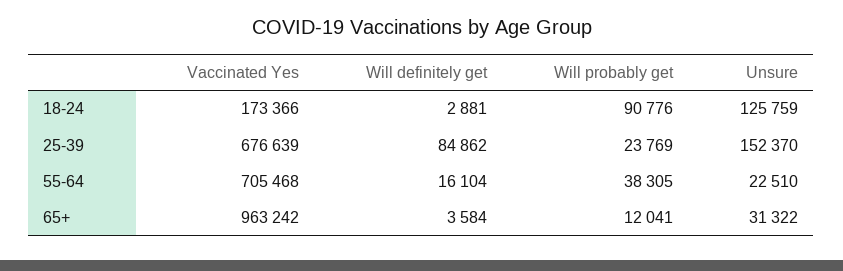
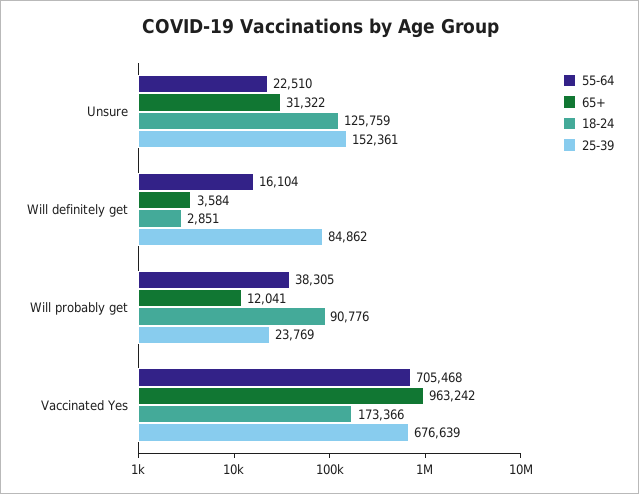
  {
    "18-24": {
      "Vaccinated Yes": 173366,
-     "Will definitely get": 2881,
+     "Will definitely get": 2851,
      "Will probably get": 90776,
      "Unsure": 125759
    },
    "25-39": {
      "Vaccinated Yes": 676639,
      "Will definitely get": 84862,
      "Will probably get": 23769,
-     "Unsure": 152370
+     "Unsure": 152361
    },
    "55-64": {
      "Vaccinated Yes": 705468,
      "Will definitely get": 16104,
      "Will probably get": 38305,
      "Unsure": 22510
    },
    "65+": {
      "Vaccinated Yes": 963242,
      "Will definitely get": 3584,
      "Will probably get": 12041,
      "Unsure": 31322
    }
  }

